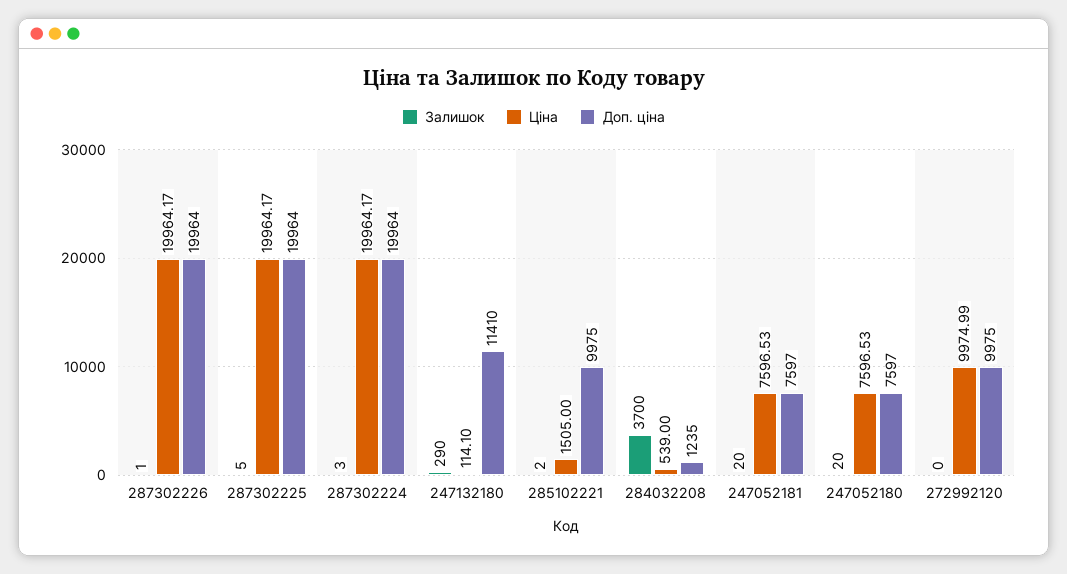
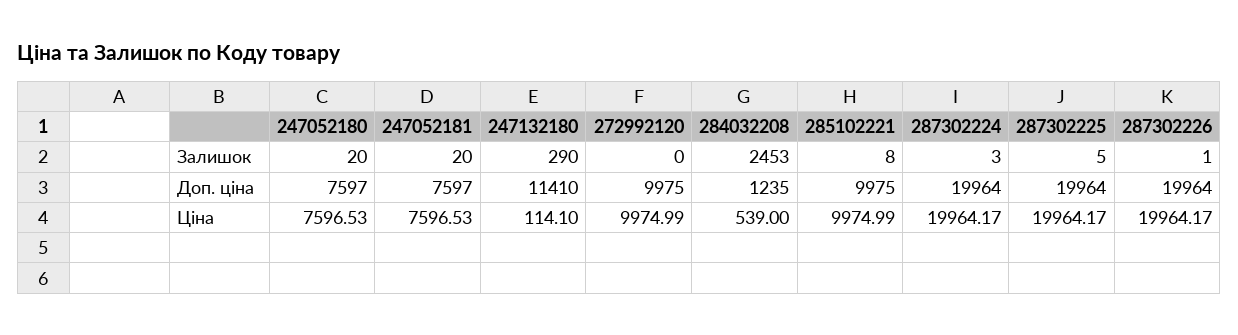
  {
    "Залишок": {
      "287302226": 1,
      "287302225": 5,
      "287302224": 3,
      "247132180": 290,
-     "285102221": 2,
+     "285102221": 8,
-     "284032208": 3700,
+     "284032208": 2453,
      "247052181": 20,
      "247052180": 20,
      "272992120": 0
    },
    "Ціна": {
      "287302226": 19964.17,
      "287302225": 19964.17,
      "287302224": 19964.17,
      "247132180": 114.1,
-     "285102221": 1505,
+     "285102221": 9974.99,
      "284032208": 539,
      "247052181": 7596.53,
      "247052180": 7596.53,
      "272992120": 9974.99
    },
    "Доп. ціна": {
      "287302226": 19964,
      "287302225": 19964,
      "287302224": 19964,
      "247132180": 11410,
      "285102221": 9975,
      "284032208": 1235,
      "247052181": 7597,
      "247052180": 7597,
      "272992120": 9975
    }
  }

